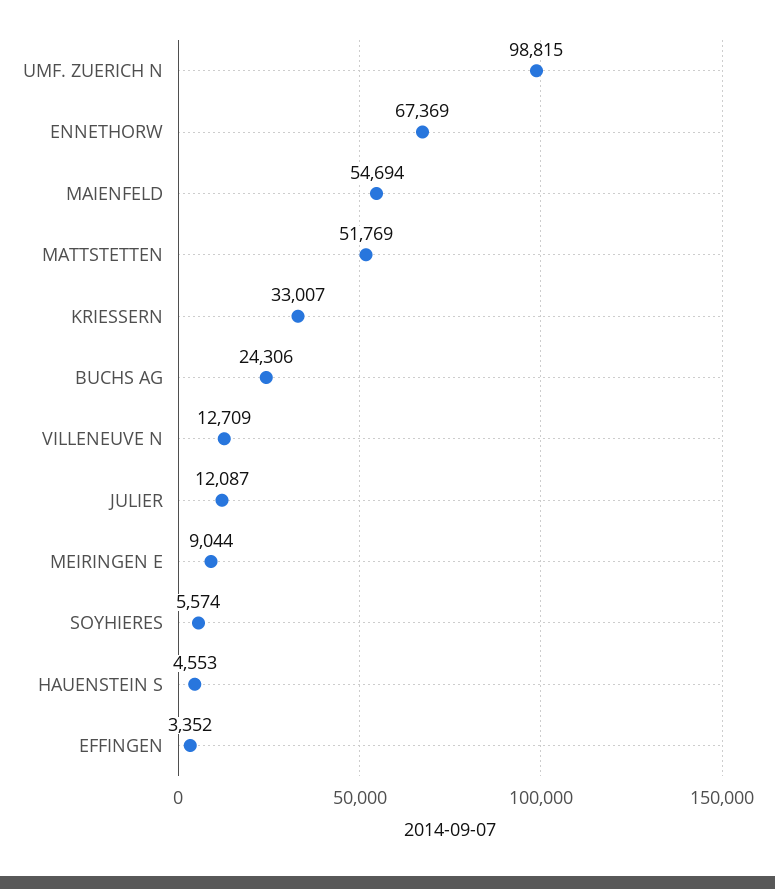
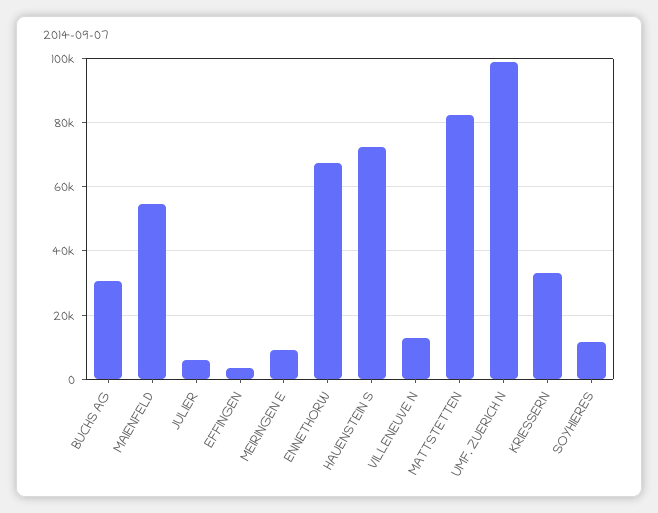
  {
    "UMF. ZUERICH N": 98815,
    "ENNETHORW": 67369,
    "MAIENFELD": 54694,
-   "MATTSTETTEN": 51769,
+   "MATTSTETTEN": 82000,
    "KRIESSERN": 33007,
-   "BUCHS AG": 24306,
+   "BUCHS AG": 30000,
    "VILLENEUVE N": 12709,
-   "JULIER": 12087,
+   "JULIER": 6000,
    "MEIRINGEN E": 9044,
-   "SOYHIERES": 5574,
+   "SOYHIERES": 12000,
-   "HAUENSTEIN S": 4553,
+   "HAUENSTEIN S": 72000,
    "EFFINGEN": 3352
  }

